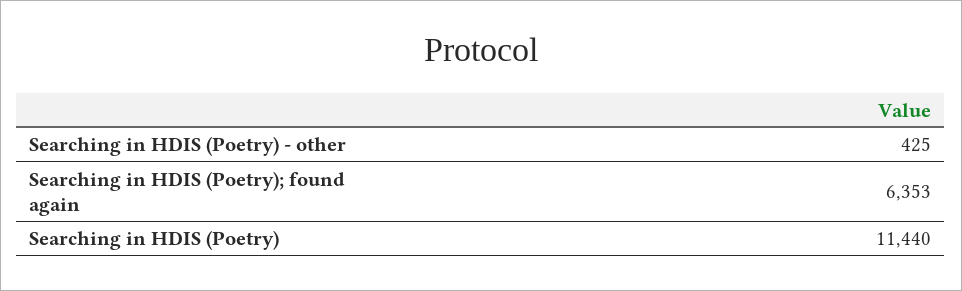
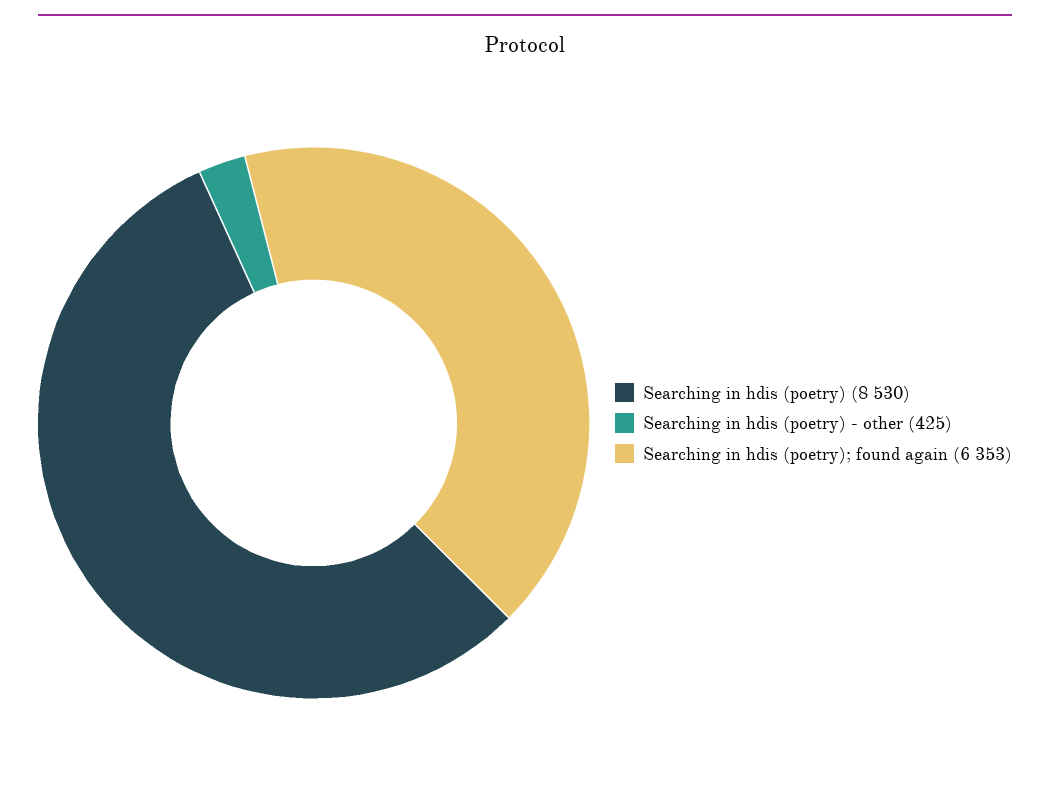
  {
    "Searching in HDIS (Poetry) - other": 425,
    "Searching in HDIS (Poetry); found again": 6353,
-   "Searching in HDIS (Poetry)": 11440
+   "Searching in HDIS (Poetry)": 8530
  }

